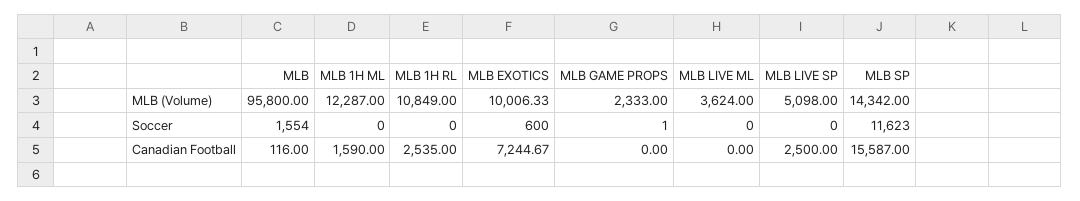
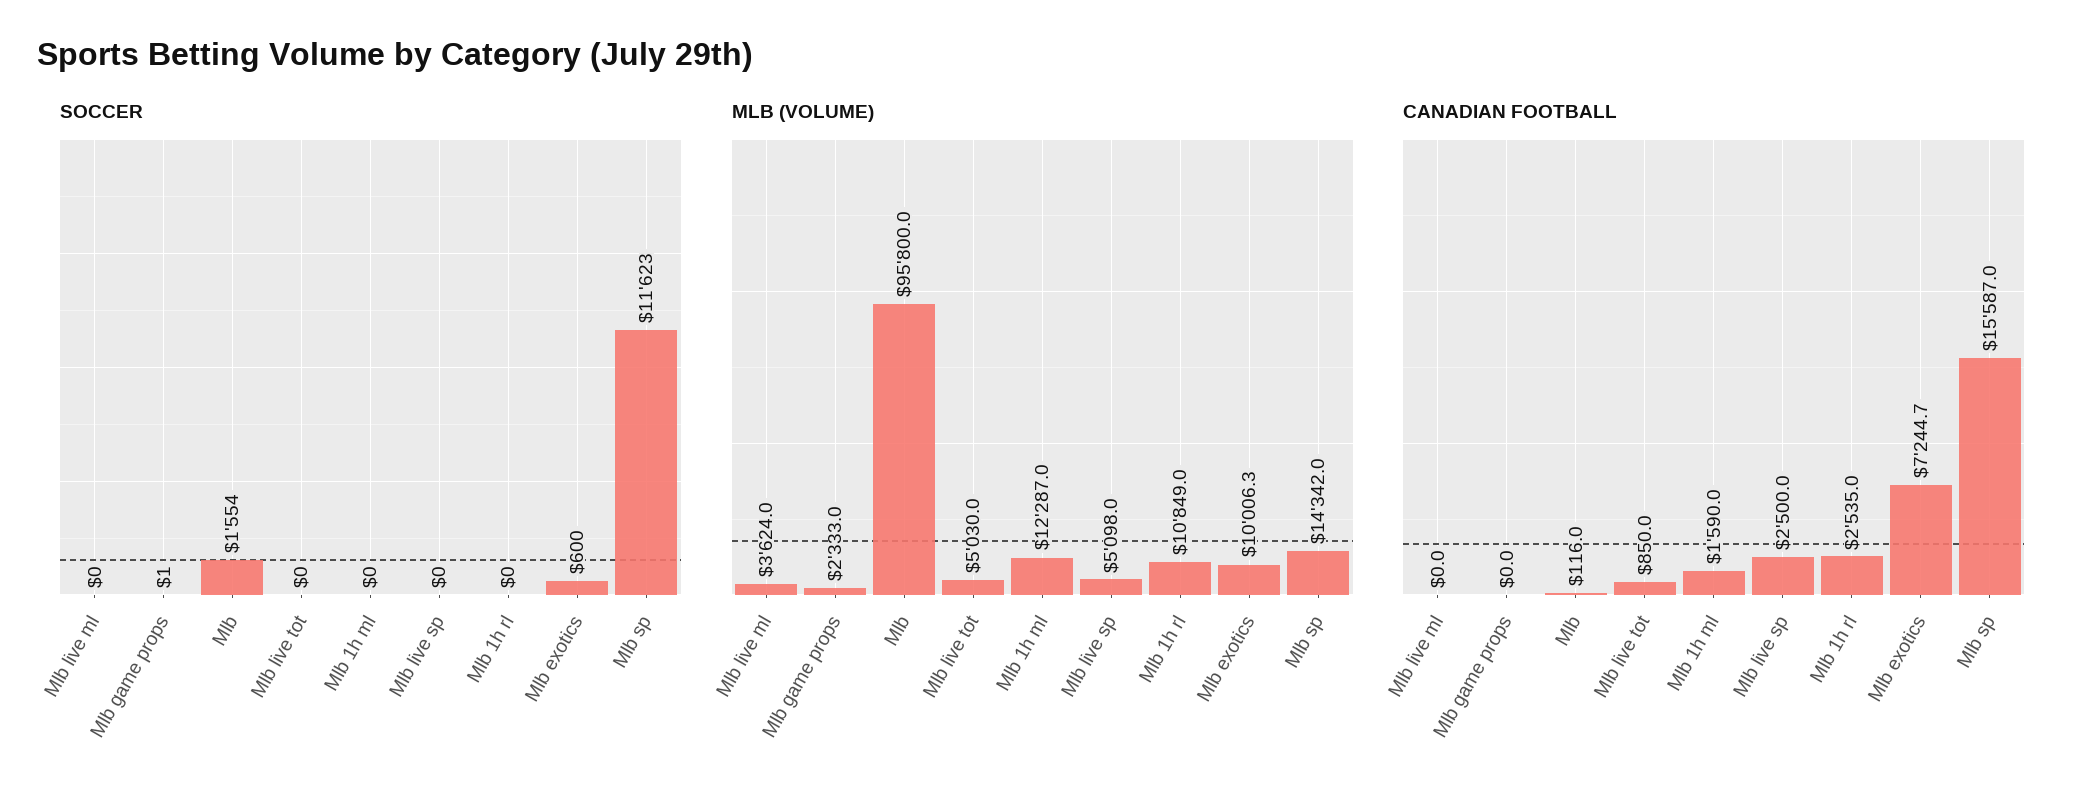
  {
    "MLB (Volume)": {
      "MLB": 95800,
      "MLB 1H ML": 12287,
      "MLB 1H RL": 10849,
      "MLB EXOTICS": 10006.33,
      "MLB GAME PROPS": 2333,
      "MLB LIVE ML": 3624,
      "MLB LIVE SP": 5098,
-     "MLB SP": 14342
+     "MLB SP": 14342,
+     "Mlb live tot": 5030
    },
    "Soccer": {
      "MLB": 1554,
      "MLB 1H ML": 0,
      "MLB 1H RL": 0,
      "MLB EXOTICS": 600,
      "MLB GAME PROPS": 1,
      "MLB LIVE ML": 0,
      "MLB LIVE SP": 0,
-     "MLB SP": 11623
+     "MLB SP": 11623,
+     "Mlb live tot": 0
    },
    "Canadian Football": {
      "MLB": 116,
      "MLB 1H ML": 1590,
      "MLB 1H RL": 2535,
      "MLB EXOTICS": 7244.67,
      "MLB GAME PROPS": 0,
      "MLB LIVE ML": 0,
      "MLB LIVE SP": 2500,
-     "MLB SP": 15587
+     "MLB SP": 15587,
+     "Mlb live tot": 850
    }
  }

